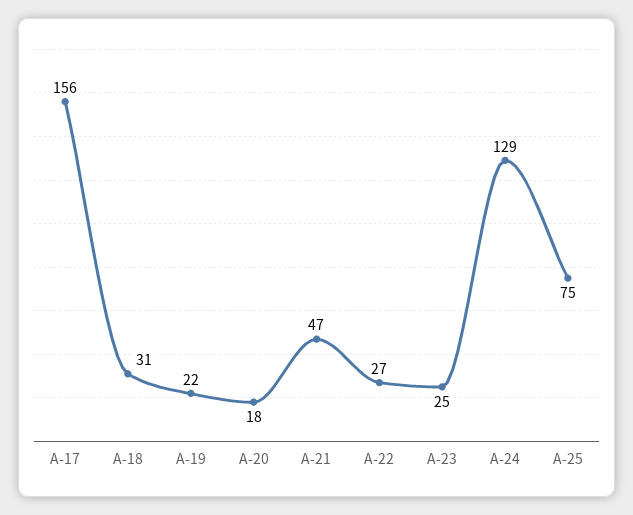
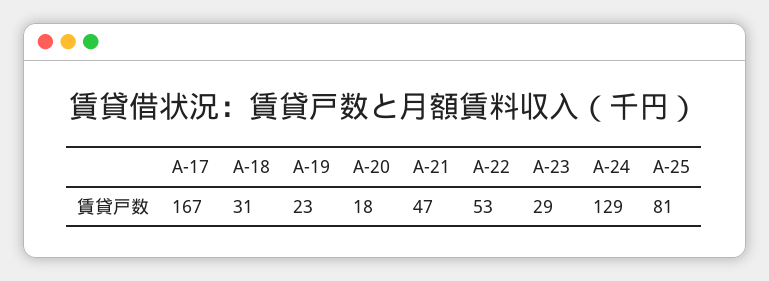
  {
-   "A-17": 156,
+   "A-17": 167,
    "A-18": 31,
-   "A-19": 22,
+   "A-19": 23,
    "A-20": 18,
    "A-21": 47,
-   "A-22": 27,
+   "A-22": 53,
-   "A-23": 25,
+   "A-23": 29,
    "A-24": 129,
-   "A-25": 75
+   "A-25": 81
  }

